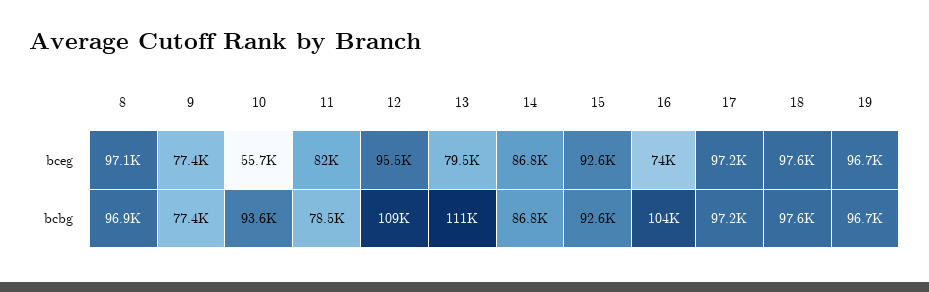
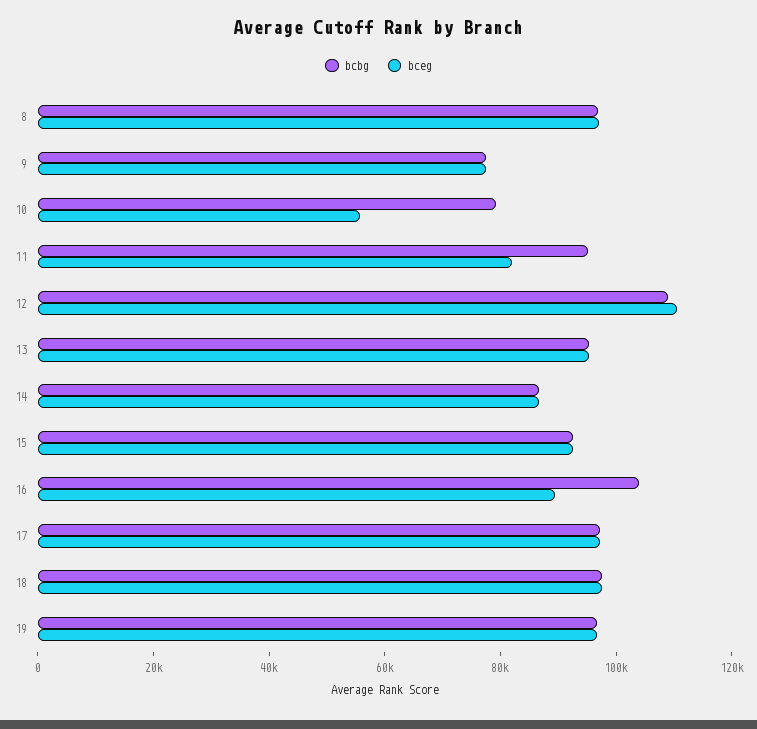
  {
    "bceg": {
      "8": 97100,
      "9": 77400,
      "10": 55700,
      "11": 82000,
-     "12": 95500,
+     "12": 110000,
-     "13": 79500,
+     "13": 95000,
      "14": 86800,
      "15": 92600,
-     "16": 74000,
+     "16": 90000,
      "17": 97200,
      "18": 97600,
      "19": 96700
    },
    "bcbg": {
      "8": 96900,
      "9": 77400,
-     "10": 93600,
+     "10": 80000,
-     "11": 78500,
+     "11": 95000,
      "12": 109000,
-     "13": 111000,
+     "13": 95000,
      "14": 86800,
      "15": 92600,
      "16": 104000,
      "17": 97200,
      "18": 97600,
      "19": 96700
    }
  }

